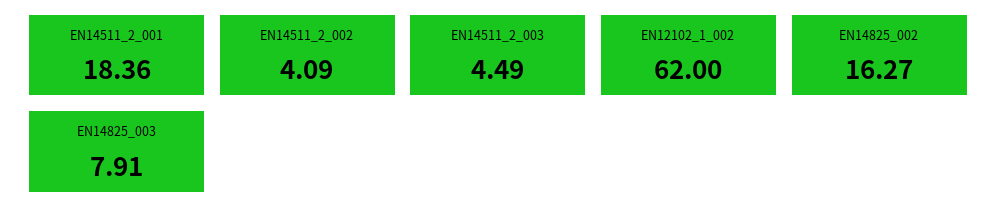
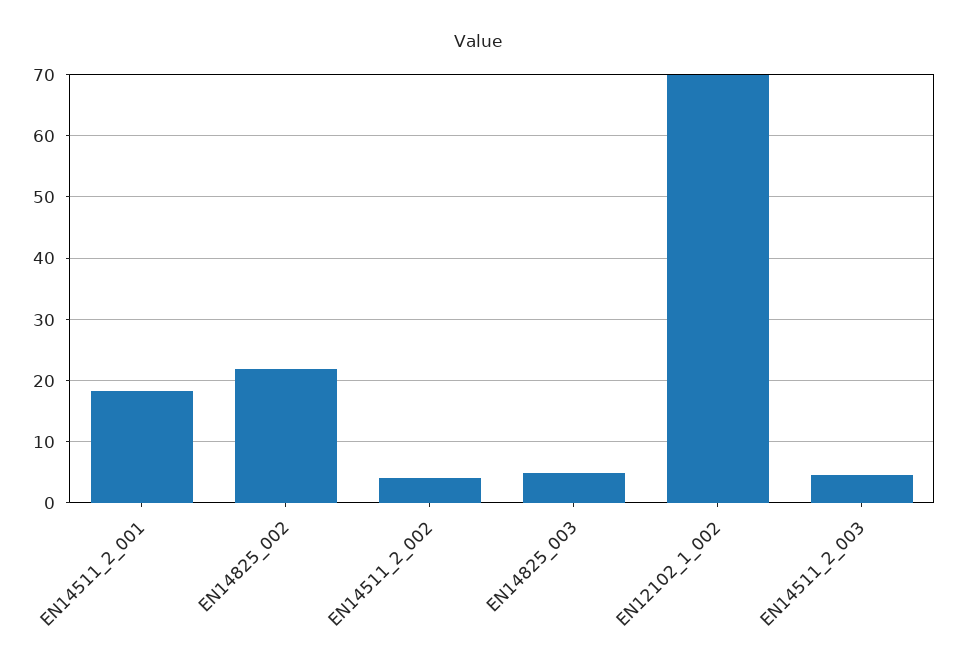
  {
    "EN14511_2_001": 18.36,
    "EN14511_2_002": 4.09,
    "EN14511_2_003": 4.49,
-   "EN12102_1_002": 62,
+   "EN12102_1_002": 70,
-   "EN14825_002": 16.27,
+   "EN14825_002": 22,
-   "EN14825_003": 7.91
+   "EN14825_003": 5
  }

